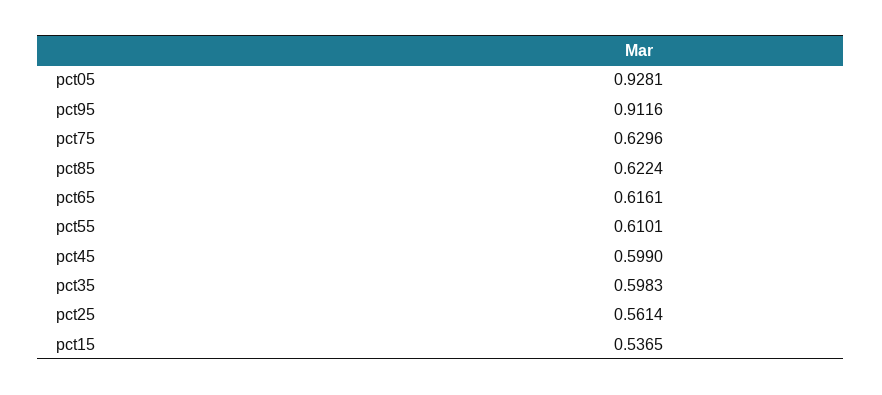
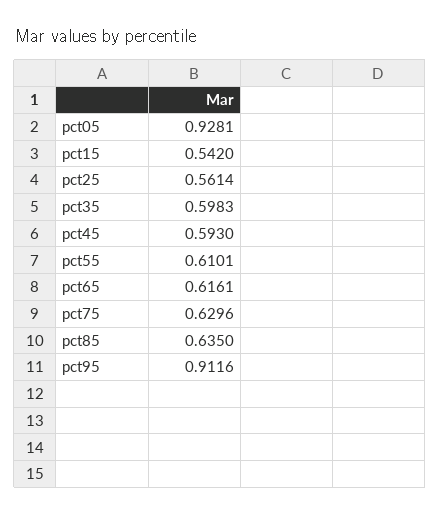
  {
    "pct05": 0.9281,
    "pct95": 0.9116,
    "pct75": 0.6296,
-   "pct85": 0.6224,
+   "pct85": 0.635,
    "pct65": 0.6161,
    "pct55": 0.6101,
-   "pct45": 0.599,
+   "pct45": 0.593,
    "pct35": 0.5983,
    "pct25": 0.5614,
-   "pct15": 0.5365
+   "pct15": 0.542
  }

